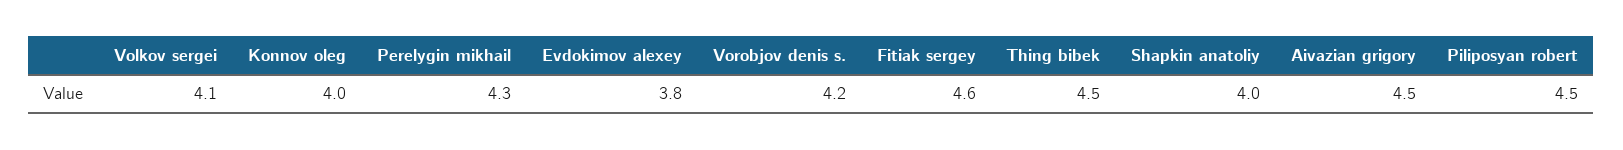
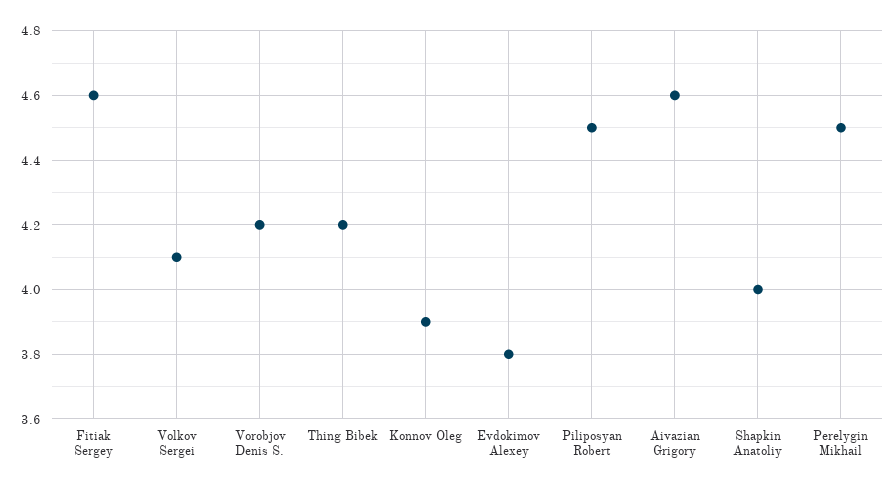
  {
    "Volkov sergei": 4.1,
-   "Konnov oleg": 4,
+   "Konnov oleg": 3.9,
-   "Perelygin mikhail": 4.3,
+   "Perelygin mikhail": 4.5,
    "Evdokimov alexey": 3.8,
    "Vorobjov denis s.": 4.2,
    "Fitiak sergey": 4.6,
-   "Thing bibek": 4.5,
+   "Thing bibek": 4.2,
    "Shapkin anatoliy": 4,
-   "Aivazian grigory": 4.5,
+   "Aivazian grigory": 4.6,
    "Piliposyan robert": 4.5
  }

